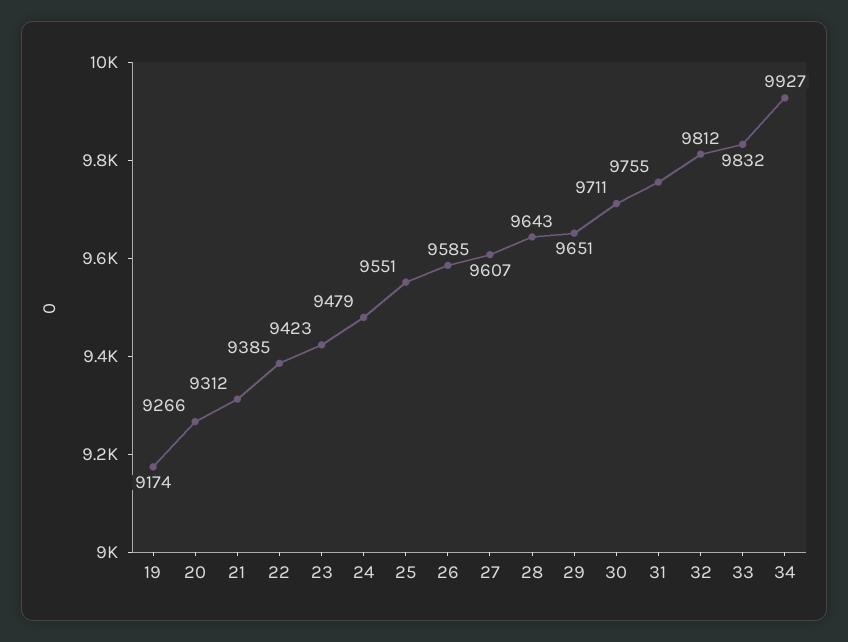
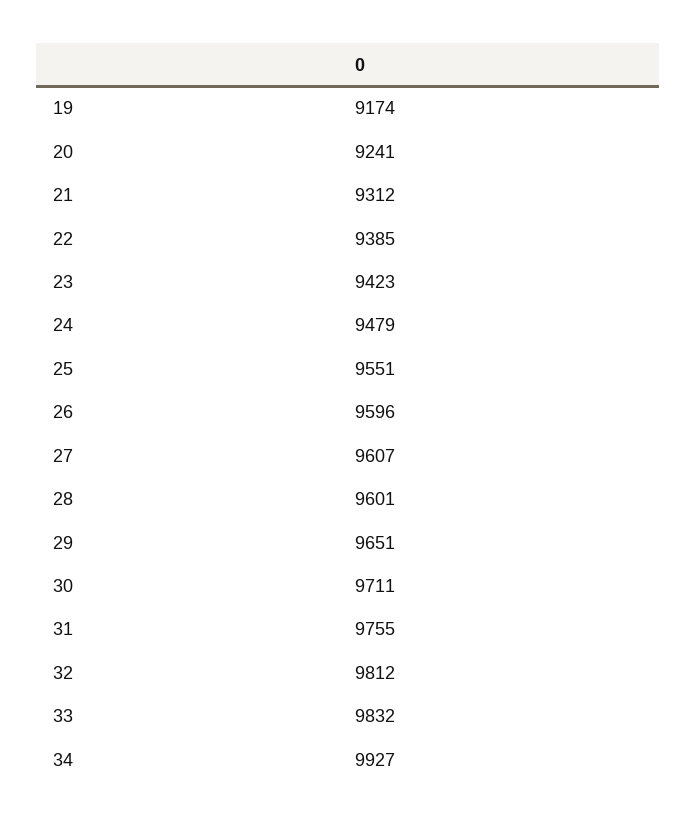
  {
    "19": 9174,
-   "20": 9266,
+   "20": 9241,
    "21": 9312,
    "22": 9385,
    "23": 9423,
    "24": 9479,
    "25": 9551,
-   "26": 9585,
+   "26": 9596,
    "27": 9607,
-   "28": 9643,
+   "28": 9601,
    "29": 9651,
    "30": 9711,
    "31": 9755,
    "32": 9812,
    "33": 9832,
    "34": 9927
  }

